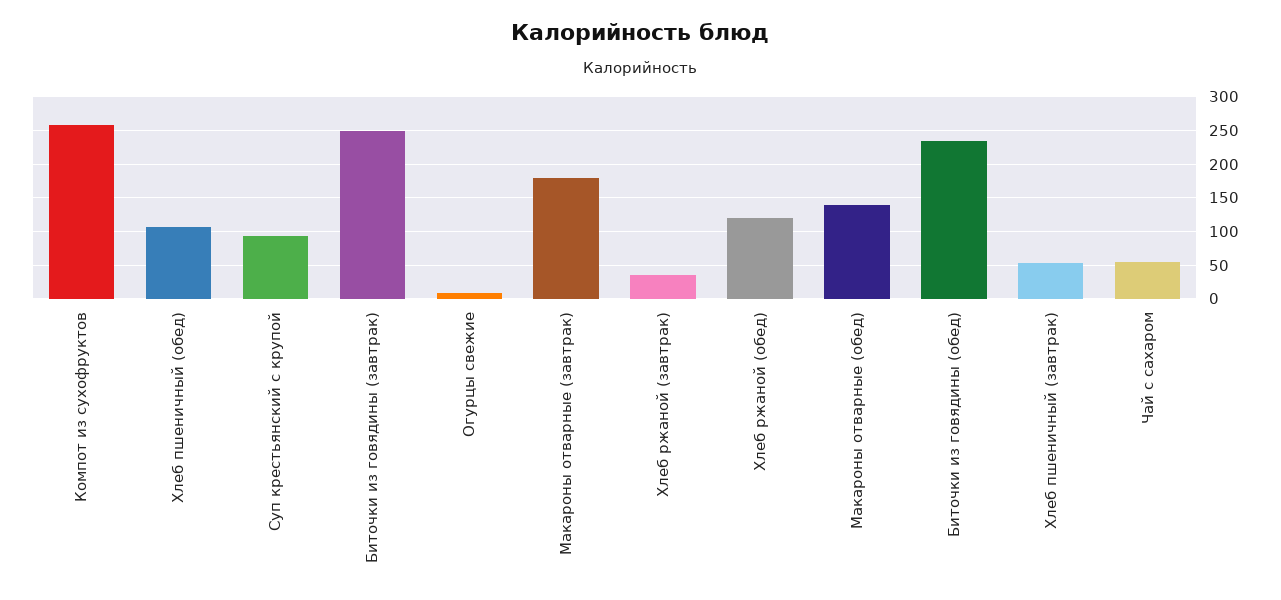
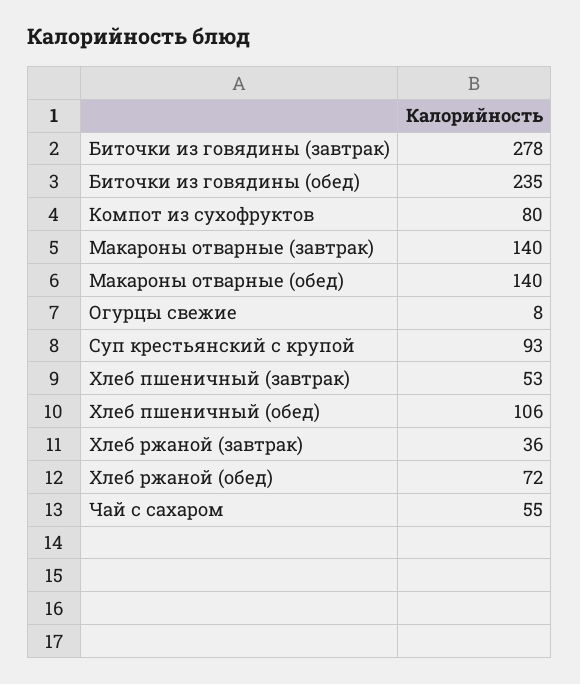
  {
-   "Компот из сухофруктов": 260,
+   "Компот из сухофруктов": 80,
    "Хлеб пшеничный (обед)": 106,
    "Суп крестьянский с крупой": 93,
-   "Биточки из говядины (завтрак)": 250,
+   "Биточки из говядины (завтрак)": 278,
    "Огурцы свежие": 8,
-   "Макароны отварные (завтрак)": 180,
+   "Макароны отварные (завтрак)": 140,
    "Хлеб ржаной (завтрак)": 36,
-   "Хлеб ржаной (обед)": 120,
+   "Хлеб ржаной (обед)": 72,
    "Макароны отварные (обед)": 140,
    "Биточки из говядины (обед)": 235,
    "Хлеб пшеничный (завтрак)": 53,
    "Чай с сахаром": 55
  }

